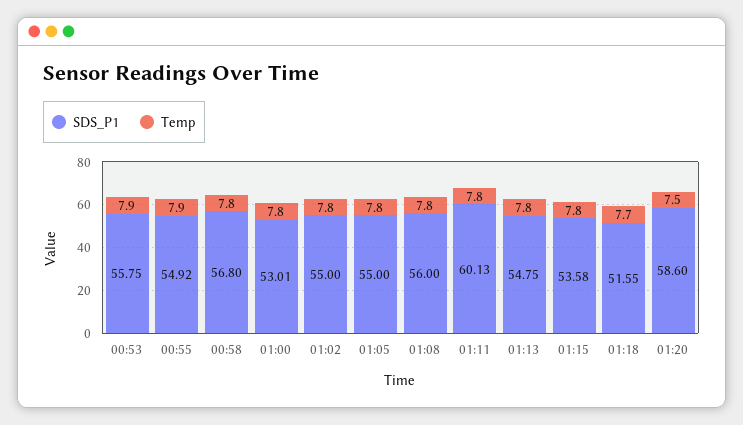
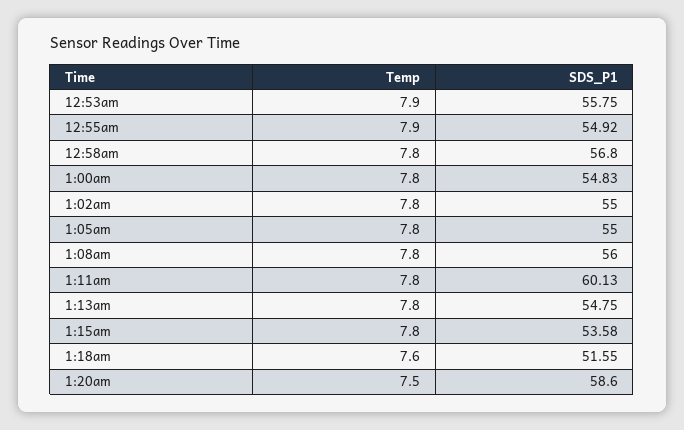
  {
    "SDS_P1": {
      "00:53": 55.75,
      "00:55": 54.92,
      "00:58": 56.8,
-     "01:00": 53.01,
+     "01:00": 54.83,
      "01:02": 55,
      "01:05": 55,
      "01:08": 56,
      "01:11": 60.13,
      "01:13": 54.75,
      "01:15": 53.58,
      "01:18": 51.55,
      "01:20": 58.6
    },
    "Temp": {
      "00:53": 7.9,
      "00:55": 7.9,
      "00:58": 7.8,
      "01:00": 7.8,
      "01:02": 7.8,
      "01:05": 7.8,
      "01:08": 7.8,
      "01:11": 7.8,
      "01:13": 7.8,
      "01:15": 7.8,
-     "01:18": 7.7,
+     "01:18": 7.6,
      "01:20": 7.5
    }
  }

